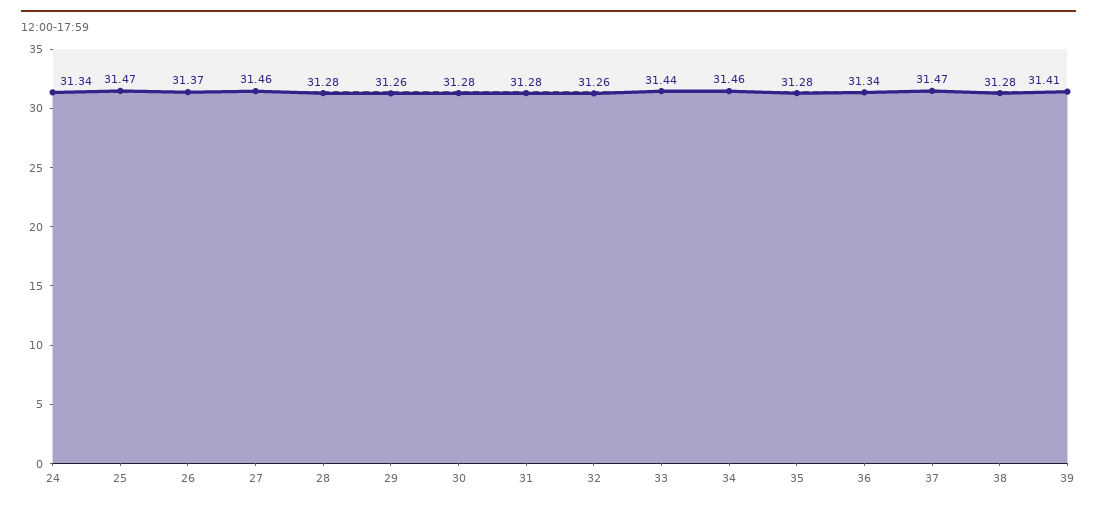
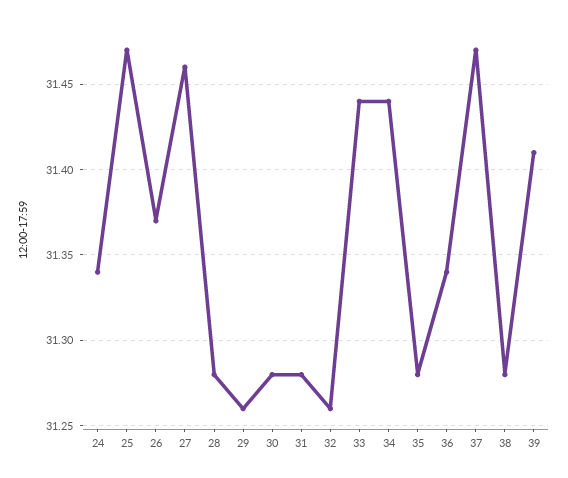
  {
    "24": 31.34,
    "25": 31.47,
    "26": 31.37,
    "27": 31.46,
    "28": 31.28,
    "29": 31.26,
    "30": 31.28,
    "31": 31.28,
    "32": 31.26,
    "33": 31.44,
-   "34": 31.46,
+   "34": 31.44,
    "35": 31.28,
    "36": 31.34,
    "37": 31.47,
    "38": 31.28,
    "39": 31.41
  }

